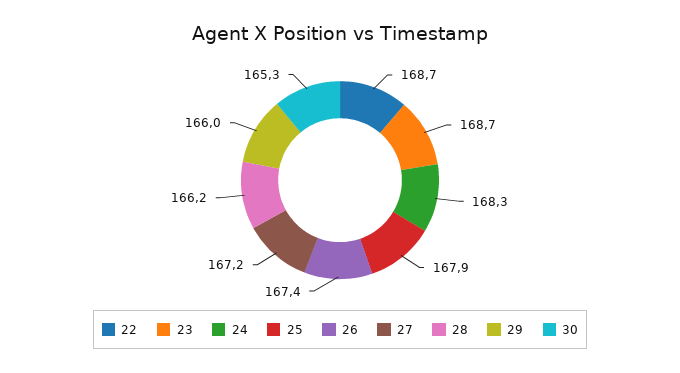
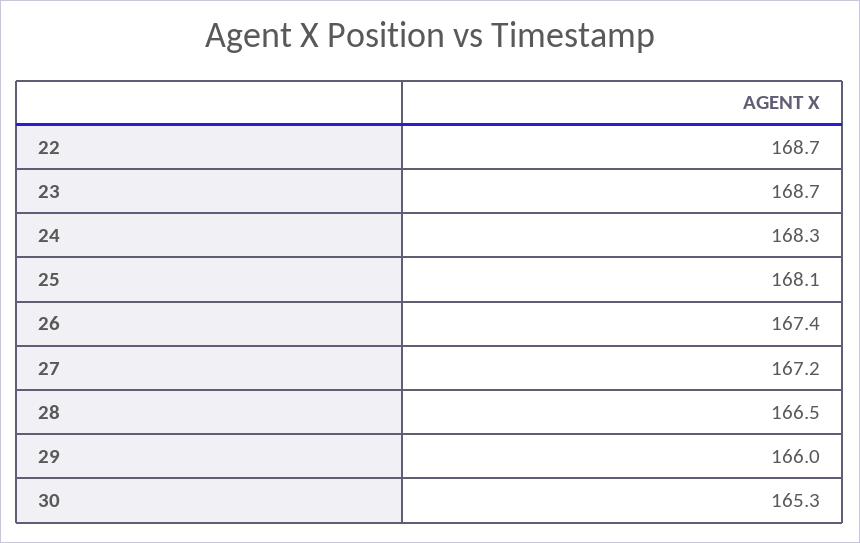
  {
    "22": 168.7,
    "23": 168.7,
    "24": 168.3,
-   "25": 167.9,
+   "25": 168.1,
    "26": 167.4,
    "27": 167.2,
-   "28": 166.2,
+   "28": 166.5,
    "29": 166,
    "30": 165.3
  }

